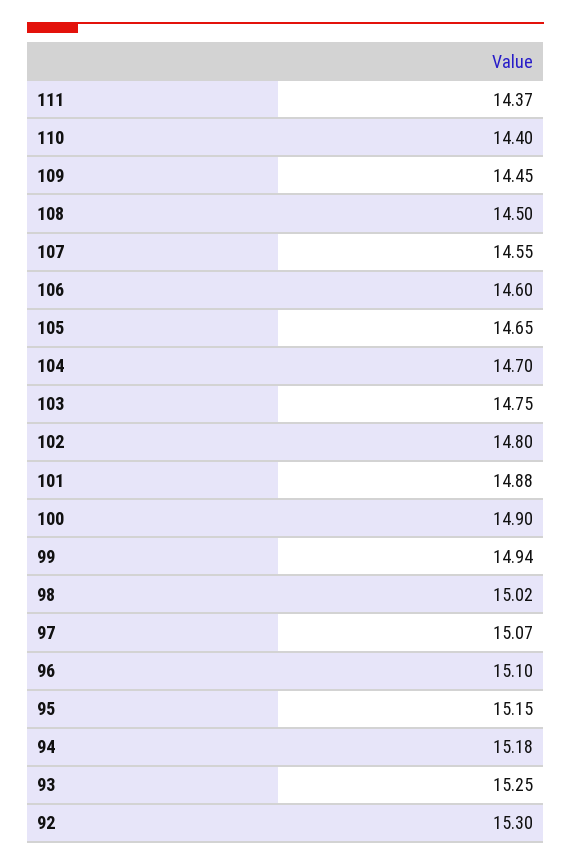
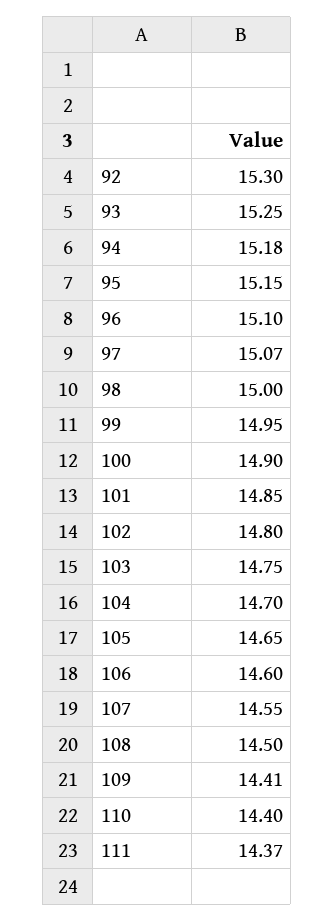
  {
    "111": 14.37,
    "110": 14.4,
-   "109": 14.45,
+   "109": 14.41,
    "108": 14.5,
    "107": 14.55,
    "106": 14.6,
    "105": 14.65,
    "104": 14.7,
    "103": 14.75,
    "102": 14.8,
-   "101": 14.88,
+   "101": 14.85,
    "100": 14.9,
-   "99": 14.94,
+   "99": 14.95,
-   "98": 15.02,
+   "98": 15,
    "97": 15.07,
    "96": 15.1,
    "95": 15.15,
    "94": 15.18,
    "93": 15.25,
    "92": 15.3
  }

